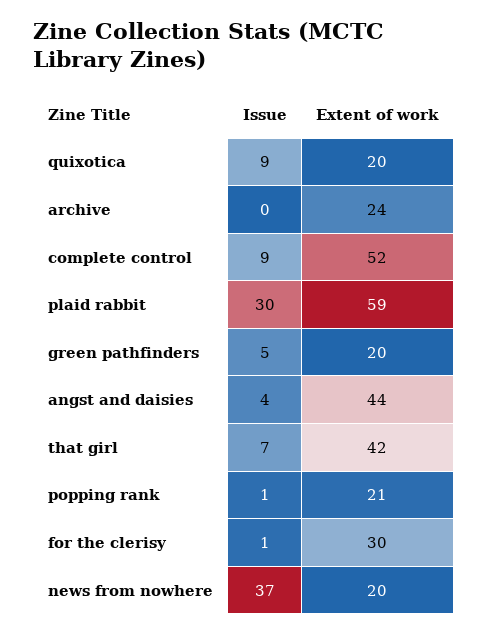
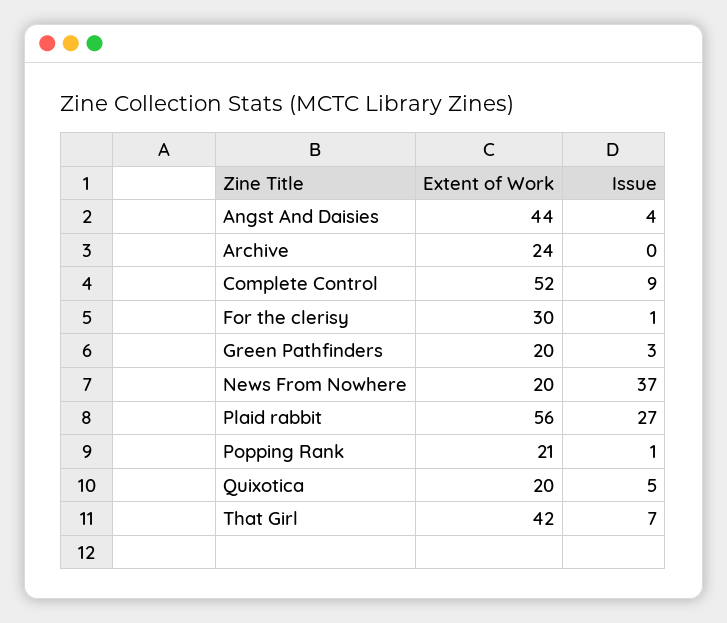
  {
    "Issue": {
-     "quixotica": 9,
+     "quixotica": 5,
      "archive": 0,
      "complete control": 9,
-     "plaid rabbit": 30,
+     "plaid rabbit": 27,
-     "green pathfinders": 5,
+     "green pathfinders": 3,
      "angst and daisies": 4,
      "that girl": 7,
      "popping rank": 1,
      "for the clerisy": 1,
      "news from nowhere": 37
    },
    "Extent of work": {
      "quixotica": 20,
      "archive": 24,
      "complete control": 52,
-     "plaid rabbit": 59,
+     "plaid rabbit": 56,
      "green pathfinders": 20,
      "angst and daisies": 44,
      "that girl": 42,
      "popping rank": 21,
      "for the clerisy": 30,
      "news from nowhere": 20
    }
  }

